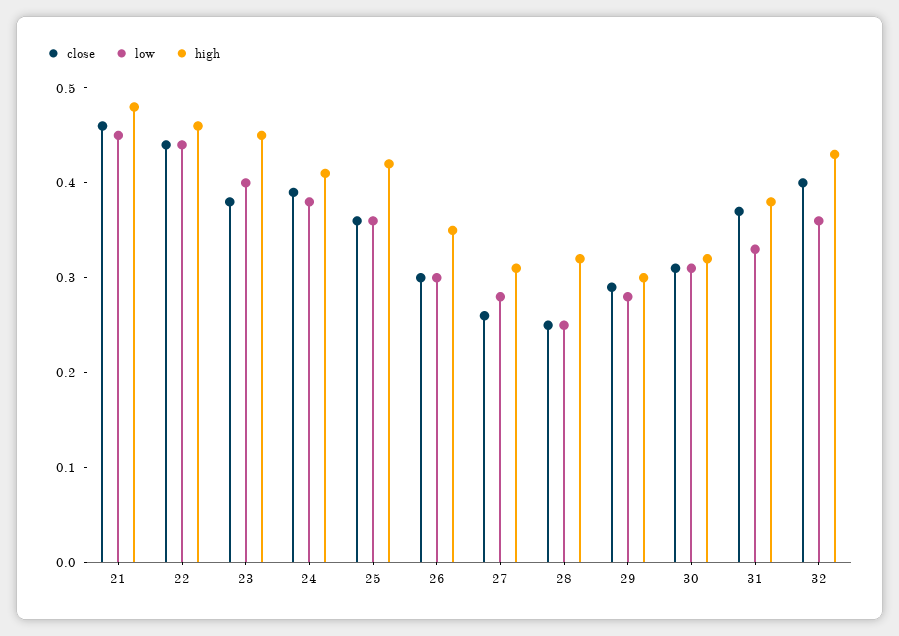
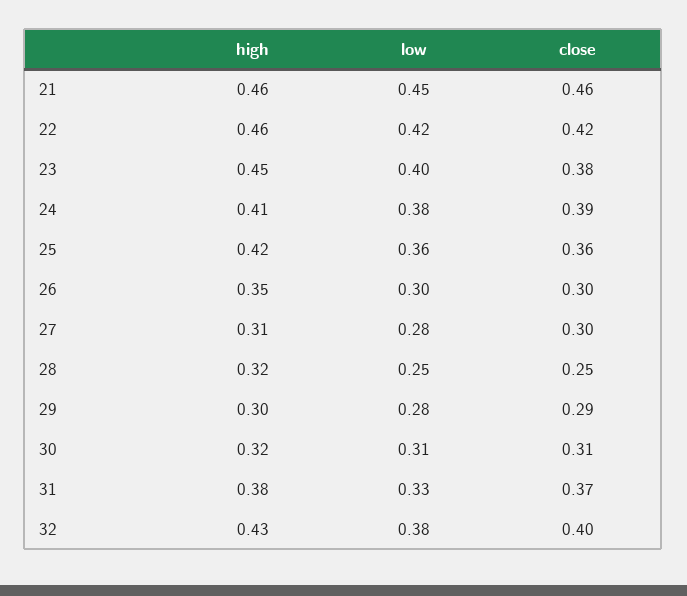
  {
    "close": {
      "21": 0.46,
-     "22": 0.44,
+     "22": 0.42,
      "23": 0.38,
      "24": 0.39,
      "25": 0.36,
      "26": 0.3,
-     "27": 0.26,
+     "27": 0.3,
      "28": 0.25,
      "29": 0.29,
      "30": 0.31,
      "31": 0.37,
      "32": 0.4
    },
    "low": {
      "21": 0.45,
-     "22": 0.44,
+     "22": 0.42,
      "23": 0.4,
      "24": 0.38,
      "25": 0.36,
      "26": 0.3,
      "27": 0.28,
      "28": 0.25,
      "29": 0.28,
      "30": 0.31,
      "31": 0.33,
-     "32": 0.36
+     "32": 0.38
    },
    "high": {
-     "21": 0.48,
+     "21": 0.46,
      "22": 0.46,
      "23": 0.45,
      "24": 0.41,
      "25": 0.42,
      "26": 0.35,
      "27": 0.31,
      "28": 0.32,
      "29": 0.3,
      "30": 0.32,
      "31": 0.38,
      "32": 0.43
    }
  }

